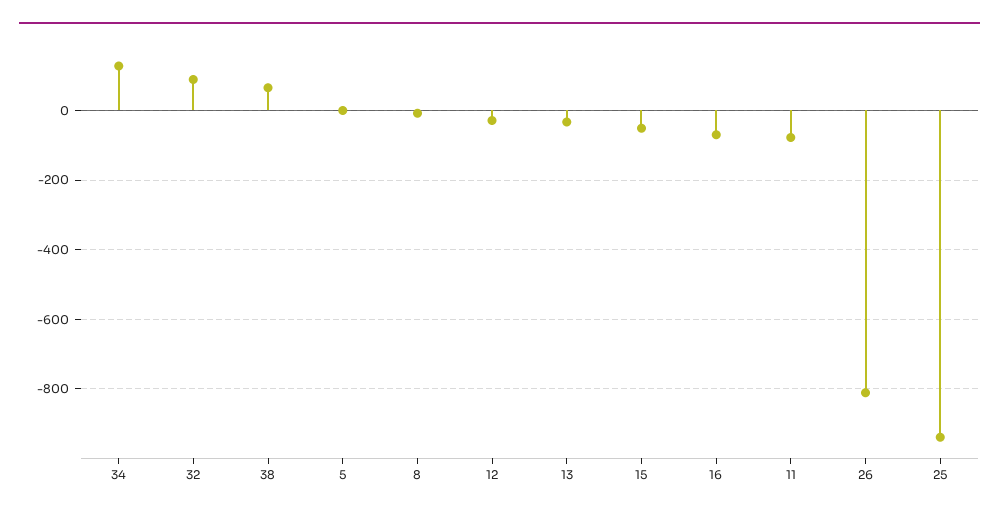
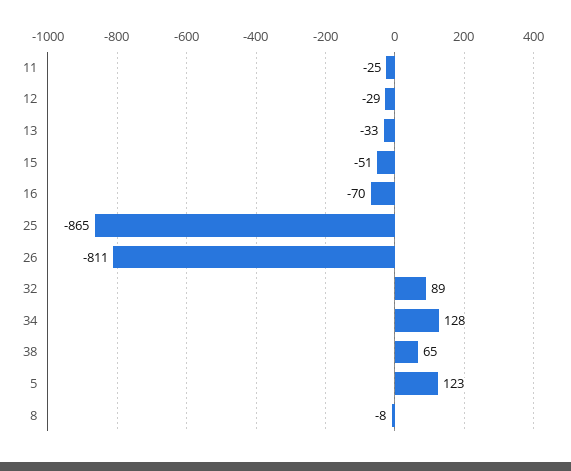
  {
    "34": 128,
    "32": 89,
    "38": 65,
-   "5": 0,
+   "5": 123,
    "8": -8,
    "12": -29,
    "13": -33,
    "15": -51,
    "16": -70,
-   "11": -80,
+   "11": -25,
    "26": -811,
-   "25": -940
+   "25": -865
  }

